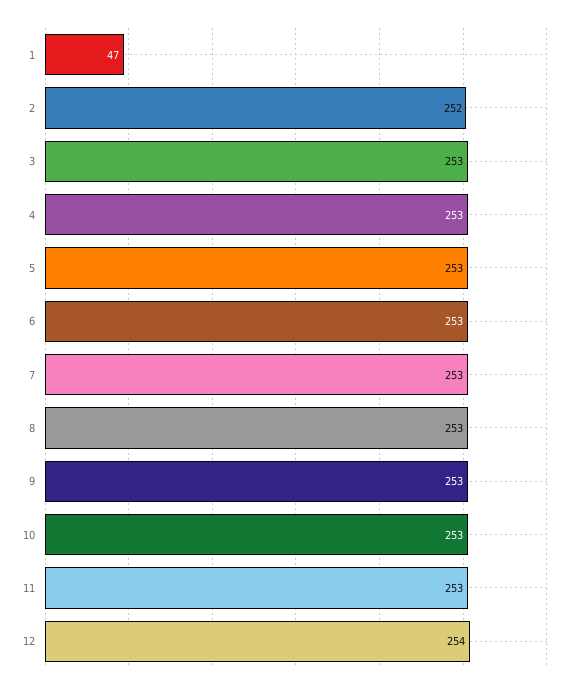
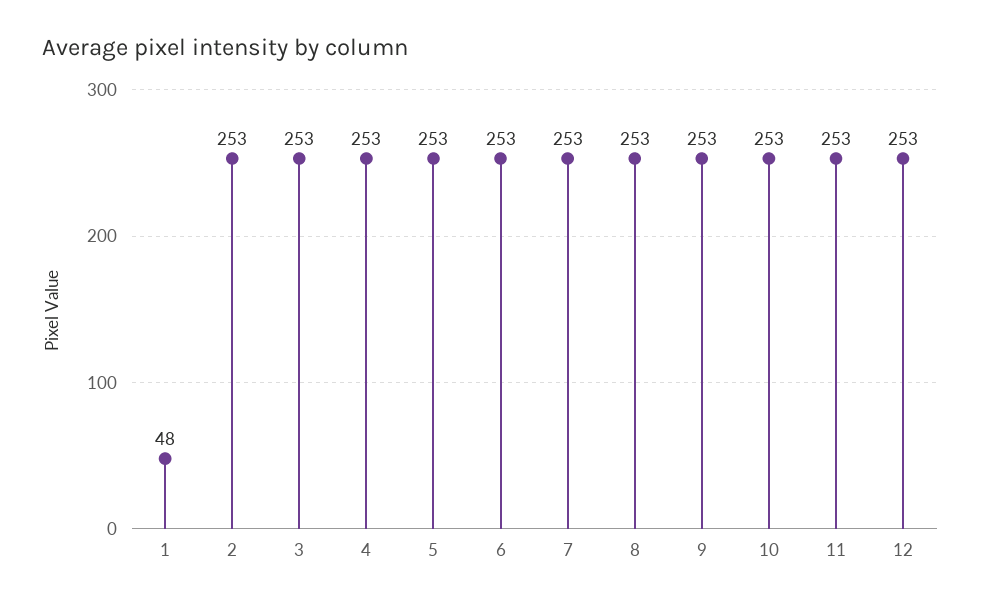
  {
-   "1": 47,
+   "1": 48,
-   "2": 252,
+   "2": 253,
    "3": 253,
    "4": 253,
    "5": 253,
    "6": 253,
    "7": 253,
    "8": 253,
    "9": 253,
    "10": 253,
    "11": 253,
-   "12": 254
+   "12": 253
  }

